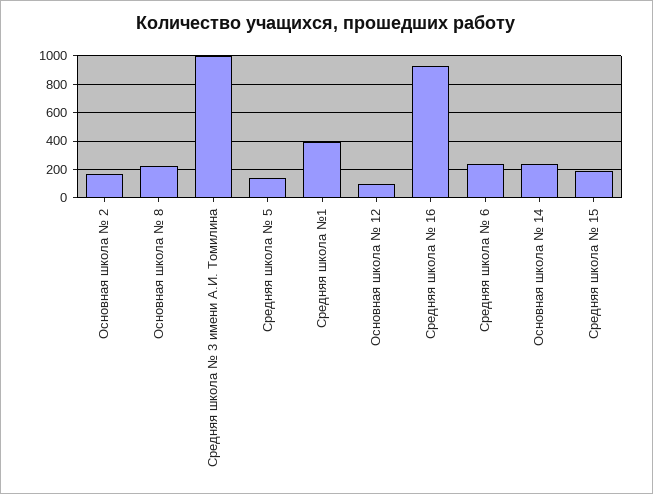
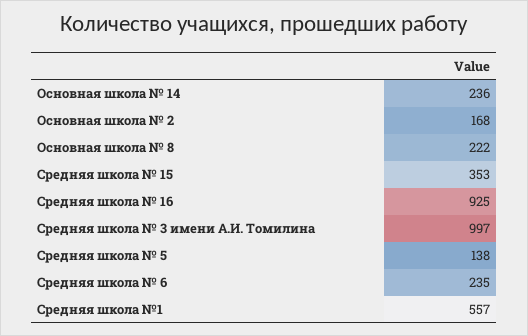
  {
    "Основная школа № 2": 168,
    "Основная школа № 8": 222,
    "Средняя школа № 3 имени А.И. Томилина": 997,
    "Средняя школа № 5": 138,
-   "Средняя школа №1": 400,
+   "Средняя школа №1": 557,
-   "Основная школа № 12": 100,
    "Средняя школа № 16": 925,
    "Средняя школа № 6": 235,
    "Основная школа № 14": 236,
-   "Средняя школа № 15": 200
+   "Средняя школа № 15": 353
  }

